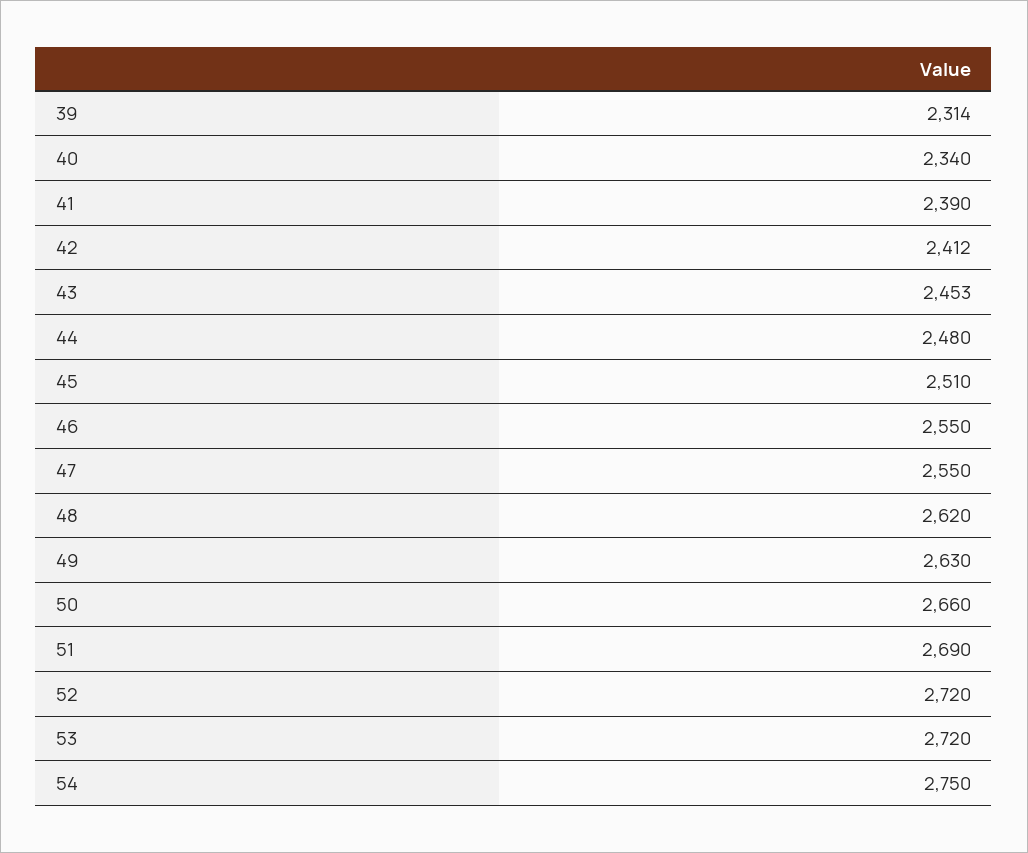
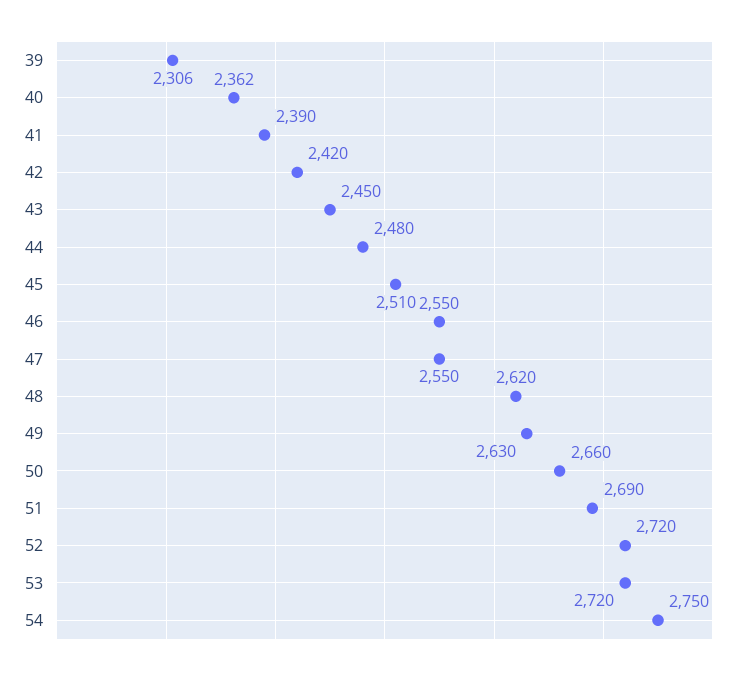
  {
-   "39": 2314,
+   "39": 2306,
-   "40": 2340,
+   "40": 2362,
    "41": 2390,
-   "42": 2412,
+   "42": 2420,
-   "43": 2453,
+   "43": 2450,
    "44": 2480,
    "45": 2510,
    "46": 2550,
    "47": 2550,
    "48": 2620,
    "49": 2630,
    "50": 2660,
    "51": 2690,
    "52": 2720,
    "53": 2720,
    "54": 2750
  }

